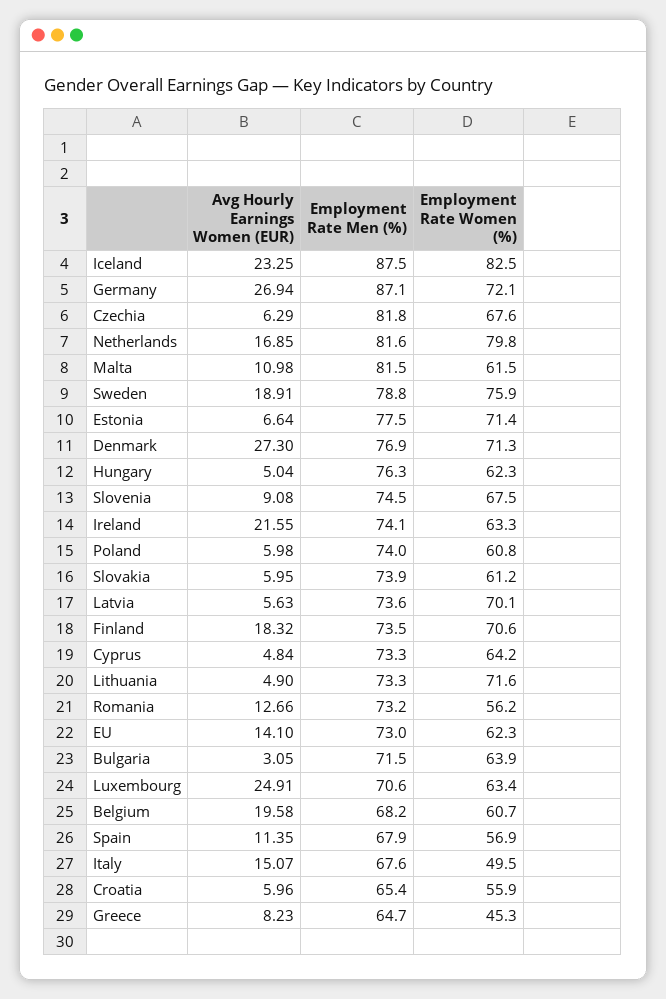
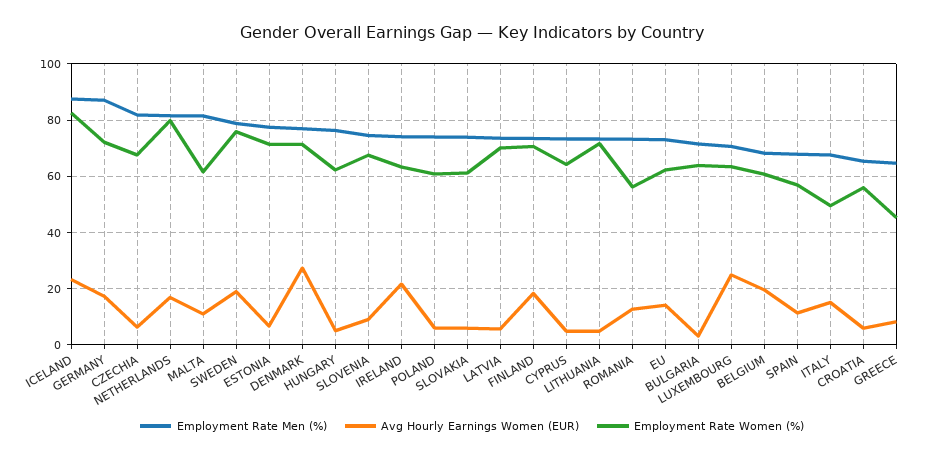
  {
    "Avg Hourly Earnings Women (EUR)": {
      "Iceland": 23.25,
-     "Germany": 26.94,
+     "Germany": 17.5,
      "Czechia": 6.29,
      "Netherlands": 16.85,
      "Malta": 10.98,
      "Sweden": 18.91,
      "Estonia": 6.64,
      "Denmark": 27.3,
      "Hungary": 5.04,
      "Slovenia": 9.08,
      "Ireland": 21.55,
      "Poland": 5.98,
      "Slovakia": 5.95,
      "Latvia": 5.63,
      "Finland": 18.32,
      "Cyprus": 4.84,
      "Lithuania": 4.9,
      "Romania": 12.66,
      "EU": 14.1,
      "Bulgaria": 3.05,
      "Luxembourg": 24.91,
      "Belgium": 19.58,
      "Spain": 11.35,
      "Italy": 15.07,
      "Croatia": 5.96,
      "Greece": 8.23
    },
    "Employment Rate Men (%)": {
      "Iceland": 87.5,
      "Germany": 87.1,
      "Czechia": 81.8,
      "Netherlands": 81.6,
      "Malta": 81.5,
      "Sweden": 78.8,
      "Estonia": 77.5,
      "Denmark": 76.9,
      "Hungary": 76.3,
      "Slovenia": 74.5,
      "Ireland": 74.1,
      "Poland": 74,
      "Slovakia": 73.9,
      "Latvia": 73.6,
      "Finland": 73.5,
      "Cyprus": 73.3,
      "Lithuania": 73.3,
      "Romania": 73.2,
      "EU": 73,
      "Bulgaria": 71.5,
      "Luxembourg": 70.6,
      "Belgium": 68.2,
      "Spain": 67.9,
      "Italy": 67.6,
      "Croatia": 65.4,
      "Greece": 64.7
    },
    "Employment Rate Women (%)": {
      "Iceland": 82.5,
      "Germany": 72.1,
      "Czechia": 67.6,
      "Netherlands": 79.8,
      "Malta": 61.5,
      "Sweden": 75.9,
      "Estonia": 71.4,
      "Denmark": 71.3,
      "Hungary": 62.3,
      "Slovenia": 67.5,
      "Ireland": 63.3,
      "Poland": 60.8,
      "Slovakia": 61.2,
      "Latvia": 70.1,
      "Finland": 70.6,
      "Cyprus": 64.2,
      "Lithuania": 71.6,
      "Romania": 56.2,
      "EU": 62.3,
      "Bulgaria": 63.9,
      "Luxembourg": 63.4,
      "Belgium": 60.7,
      "Spain": 56.9,
      "Italy": 49.5,
      "Croatia": 55.9,
      "Greece": 45.3
    }
  }

